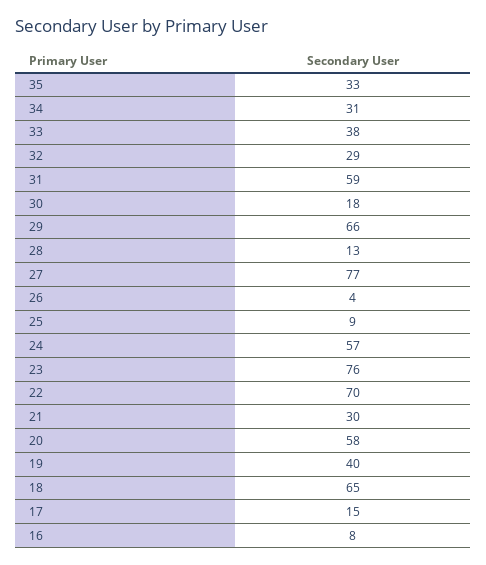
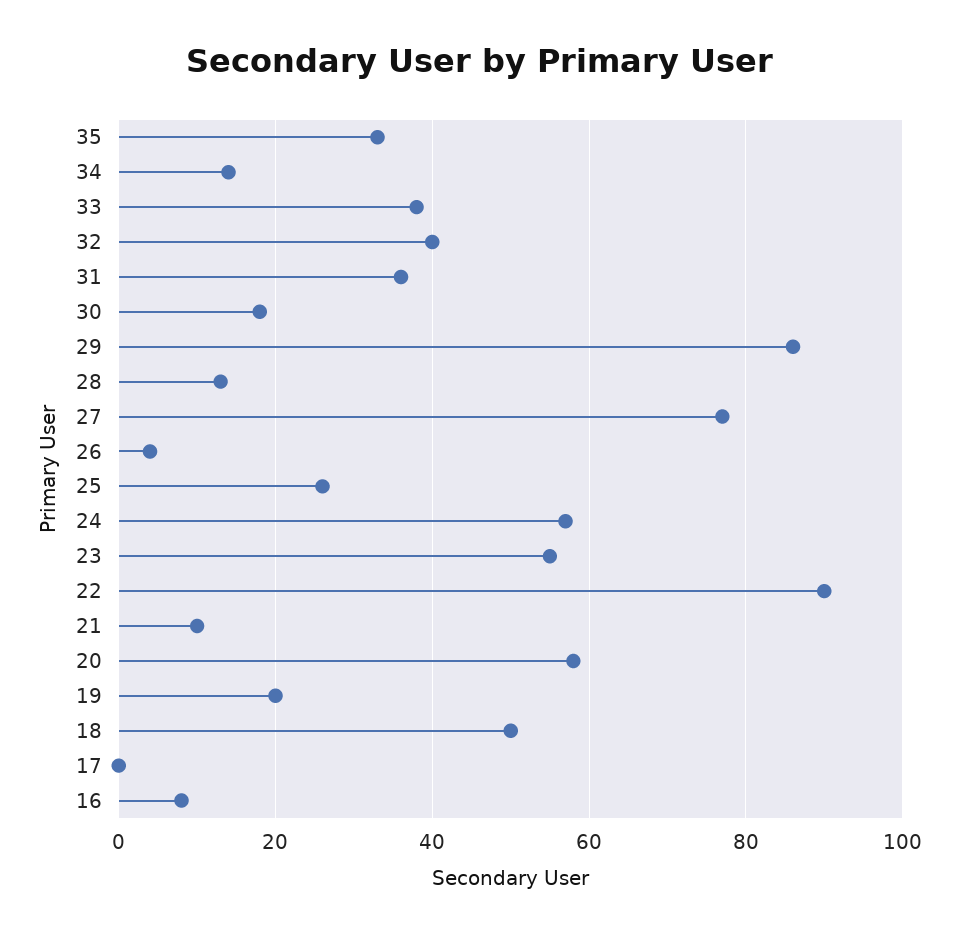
  {
    "35": 33,
-   "34": 31,
+   "34": 15,
    "33": 38,
-   "32": 29,
+   "32": 40,
-   "31": 59,
+   "31": 35,
    "30": 18,
-   "29": 66,
+   "29": 85,
    "28": 13,
    "27": 77,
    "26": 4,
-   "25": 9,
+   "25": 25,
    "24": 57,
-   "23": 76,
+   "23": 55,
-   "22": 70,
+   "22": 90,
-   "21": 30,
+   "21": 10,
    "20": 58,
-   "19": 40,
+   "19": 20,
-   "18": 65,
+   "18": 50,
-   "17": 15,
+   "17": 0,
    "16": 8
  }

